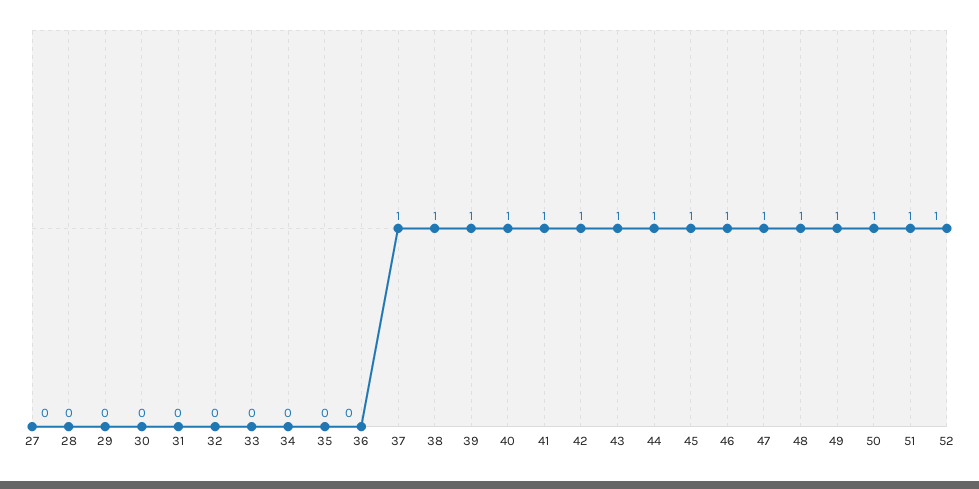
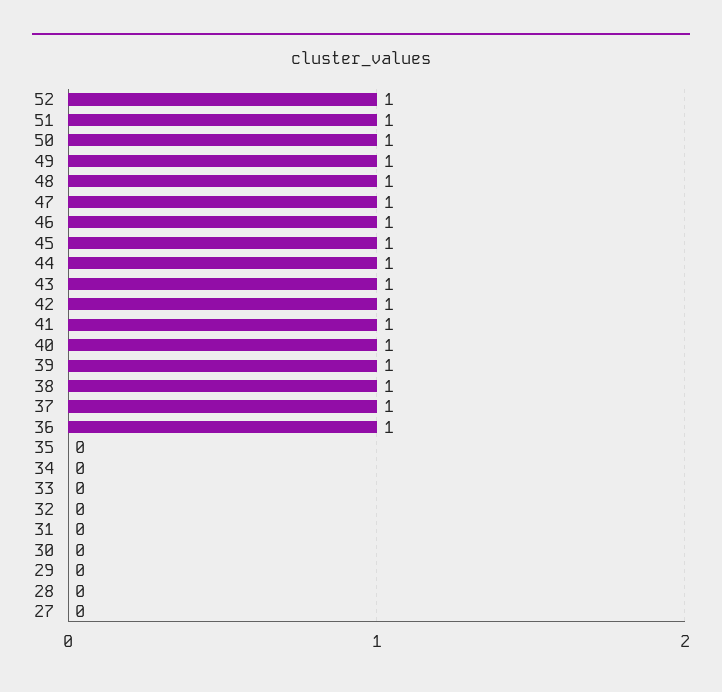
  {
    "27": 0,
    "28": 0,
    "29": 0,
    "30": 0,
    "31": 0,
    "32": 0,
    "33": 0,
    "34": 0,
    "35": 0,
-   "36": 0,
+   "36": 1,
    "37": 1,
    "38": 1,
    "39": 1,
    "40": 1,
    "41": 1,
    "42": 1,
    "43": 1,
    "44": 1,
    "45": 1,
    "46": 1,
    "47": 1,
    "48": 1,
    "49": 1,
    "50": 1,
    "51": 1,
    "52": 1
  }

